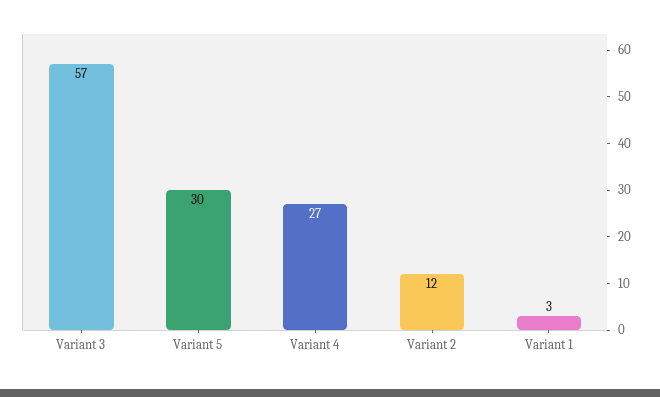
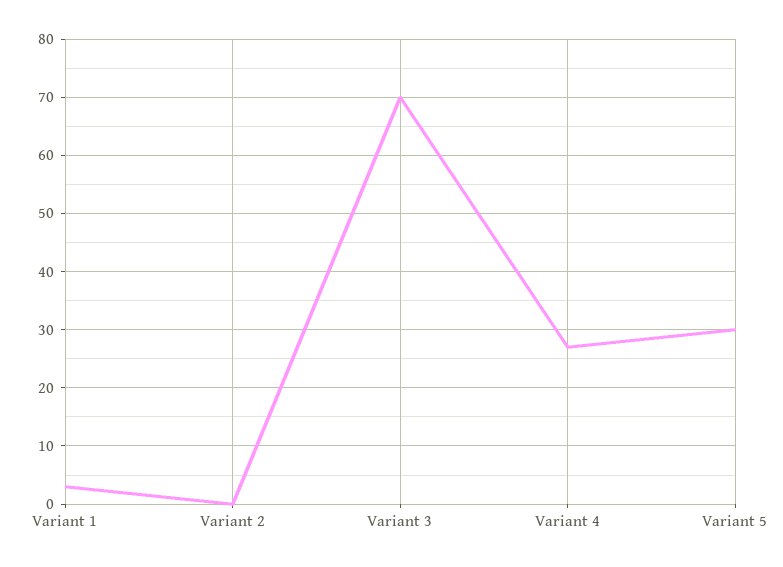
  {
-   "Variant 3": 57,
+   "Variant 3": 70,
    "Variant 5": 30,
    "Variant 4": 27,
-   "Variant 2": 12,
+   "Variant 2": 0,
    "Variant 1": 3
  }

